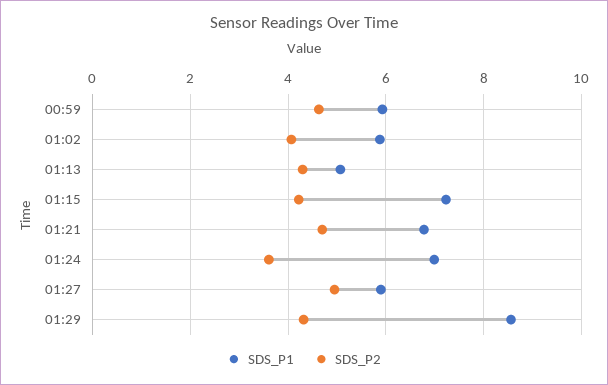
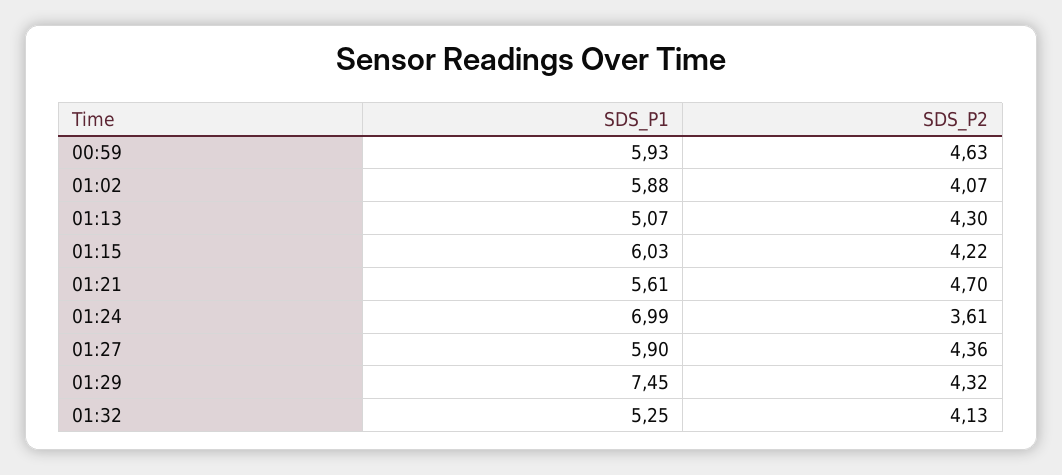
  {
    "SDS_P1": {
      "00:59": 5.93,
      "01:02": 5.88,
      "01:13": 5.07,
-     "01:15": 7.2,
+     "01:15": 6.03,
-     "01:21": 6.8,
+     "01:21": 5.61,
      "01:24": 6.99,
      "01:27": 5.9,
-     "01:29": 8.6
+     "01:29": 7.45,
+     "01:32": 5.25
    },
    "SDS_P2": {
      "00:59": 4.63,
      "01:02": 4.07,
      "01:13": 4.3,
      "01:15": 4.22,
      "01:21": 4.7,
      "01:24": 3.61,
-     "01:27": 5,
+     "01:27": 4.36,
-     "01:29": 4.32
+     "01:29": 4.32,
+     "01:32": 4.13
    }
  }

